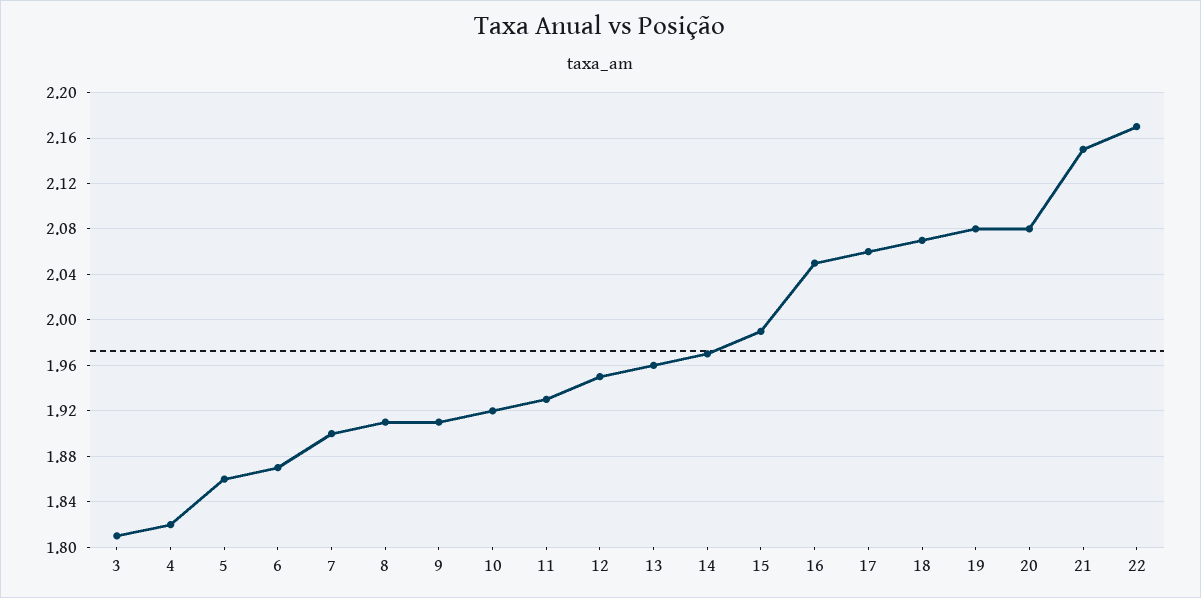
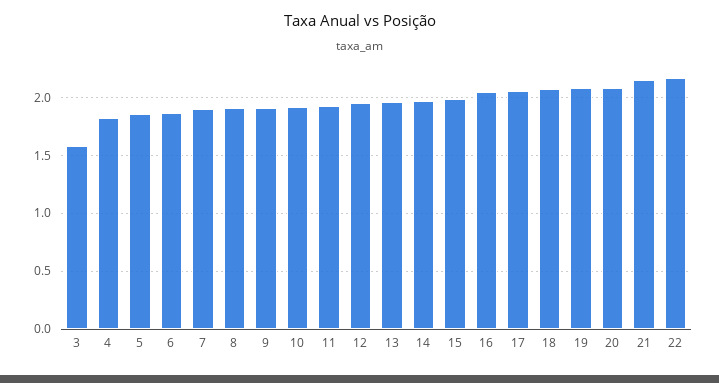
  {
-   "3": 1.81,
+   "3": 1.6,
    "4": 1.82,
    "5": 1.86,
    "6": 1.87,
    "7": 1.9,
    "8": 1.91,
    "9": 1.91,
    "10": 1.92,
    "11": 1.93,
    "12": 1.95,
    "13": 1.96,
    "14": 1.97,
    "15": 1.99,
    "16": 2.05,
    "17": 2.06,
    "18": 2.07,
    "19": 2.08,
    "20": 2.08,
    "21": 2.15,
    "22": 2.17
  }

